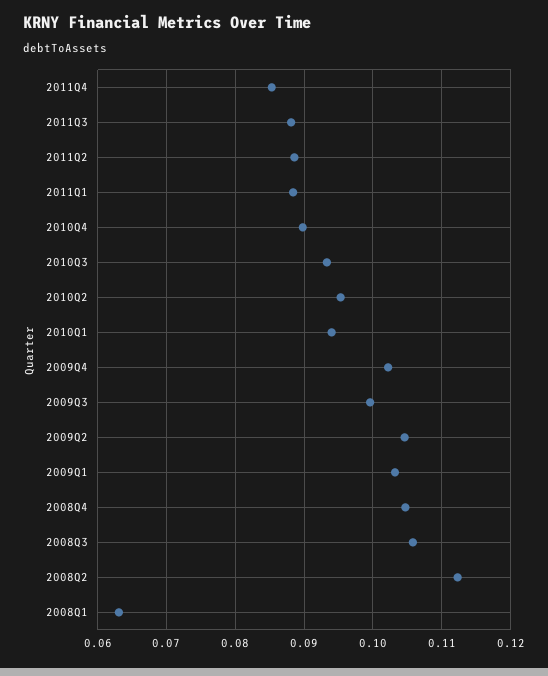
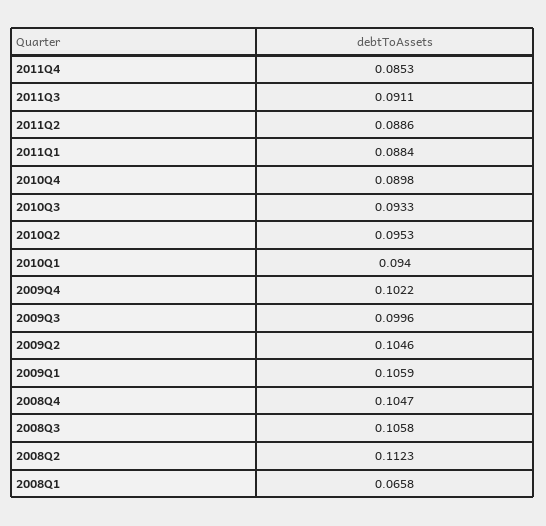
  {
    "2011Q4": 0.0853,
-   "2011Q3": 0.088,
+   "2011Q3": 0.0911,
    "2011Q2": 0.0886,
    "2011Q1": 0.0884,
    "2010Q4": 0.0898,
    "2010Q3": 0.0933,
    "2010Q2": 0.0953,
    "2010Q1": 0.094,
    "2009Q4": 0.1022,
    "2009Q3": 0.0996,
    "2009Q2": 0.1046,
-   "2009Q1": 0.103,
+   "2009Q1": 0.1059,
    "2008Q4": 0.1047,
    "2008Q3": 0.1058,
    "2008Q2": 0.1123,
-   "2008Q1": 0.063
+   "2008Q1": 0.0658
  }

